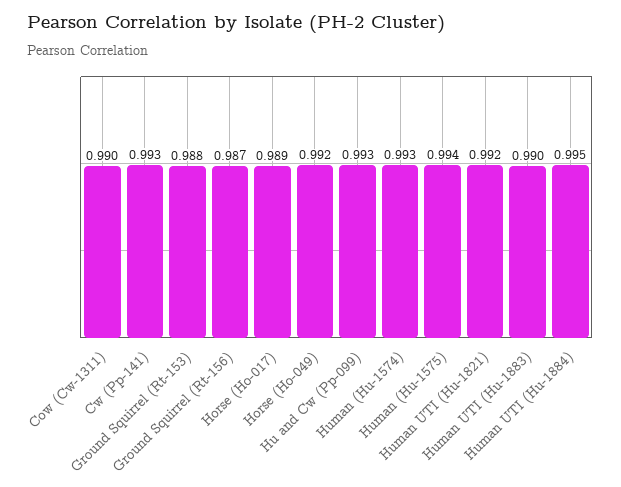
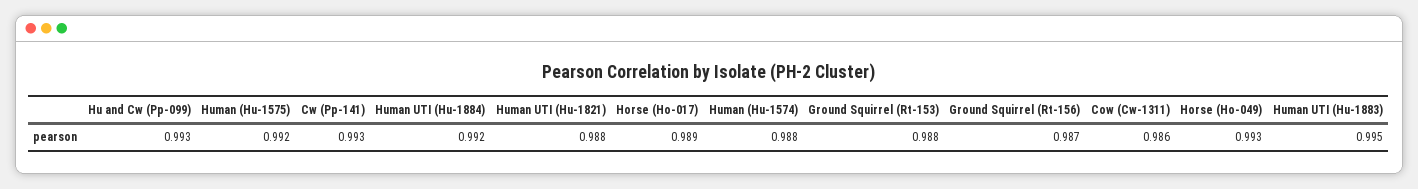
  {
-   "Cow (Cw-1311)": 0.99,
+   "Cow (Cw-1311)": 0.986,
    "Cw (Pp-141)": 0.993,
    "Ground Squirrel (Rt-153)": 0.988,
    "Ground Squirrel (Rt-156)": 0.987,
    "Horse (Ho-017)": 0.989,
-   "Horse (Ho-049)": 0.992,
+   "Horse (Ho-049)": 0.993,
    "Hu and Cw (Pp-099)": 0.993,
-   "Human (Hu-1574)": 0.993,
+   "Human (Hu-1574)": 0.988,
-   "Human (Hu-1575)": 0.994,
+   "Human (Hu-1575)": 0.992,
-   "Human UTI (Hu-1821)": 0.992,
+   "Human UTI (Hu-1821)": 0.988,
-   "Human UTI (Hu-1883)": 0.99,
+   "Human UTI (Hu-1883)": 0.995,
-   "Human UTI (Hu-1884)": 0.995
+   "Human UTI (Hu-1884)": 0.992
  }

